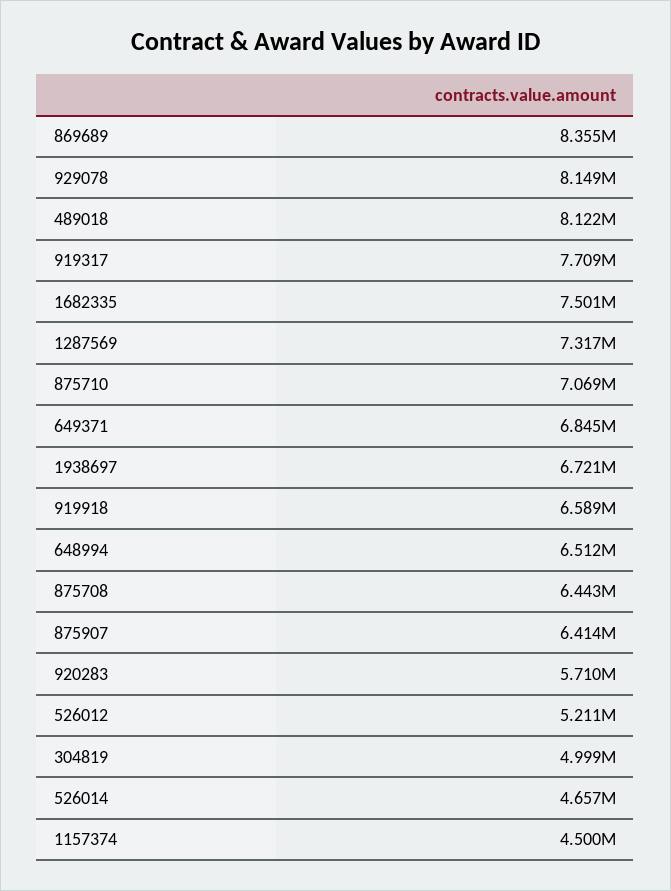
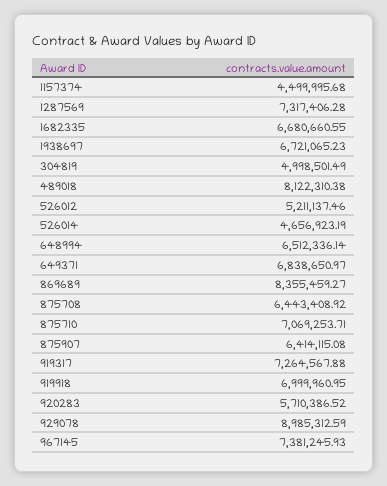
  {
    "869689": 8355459.27,
-   "929078": 8149000,
+   "929078": 8985312.59,
    "489018": 8122310.38,
-   "919317": 7709000,
+   "919317": 7264567.88,
-   "1682335": 7501000,
+   "1682335": 6680660.55,
    "1287569": 7317406.28,
    "875710": 7069253.71,
-   "649371": 6845000,
+   "649371": 6838650.97,
    "1938697": 6721065.23,
-   "919918": 6589000,
+   "919918": 6999960.95,
    "648994": 6512336.14,
    "875708": 6443408.92,
    "875907": 6414115.08,
    "920283": 5710386.52,
    "526012": 5211137.46,
    "304819": 4998501.49,
    "526014": 4656923.19,
-   "1157374": 4499995.68
+   "1157374": 4499995.68,
+   "967145": 7381245.93
  }

